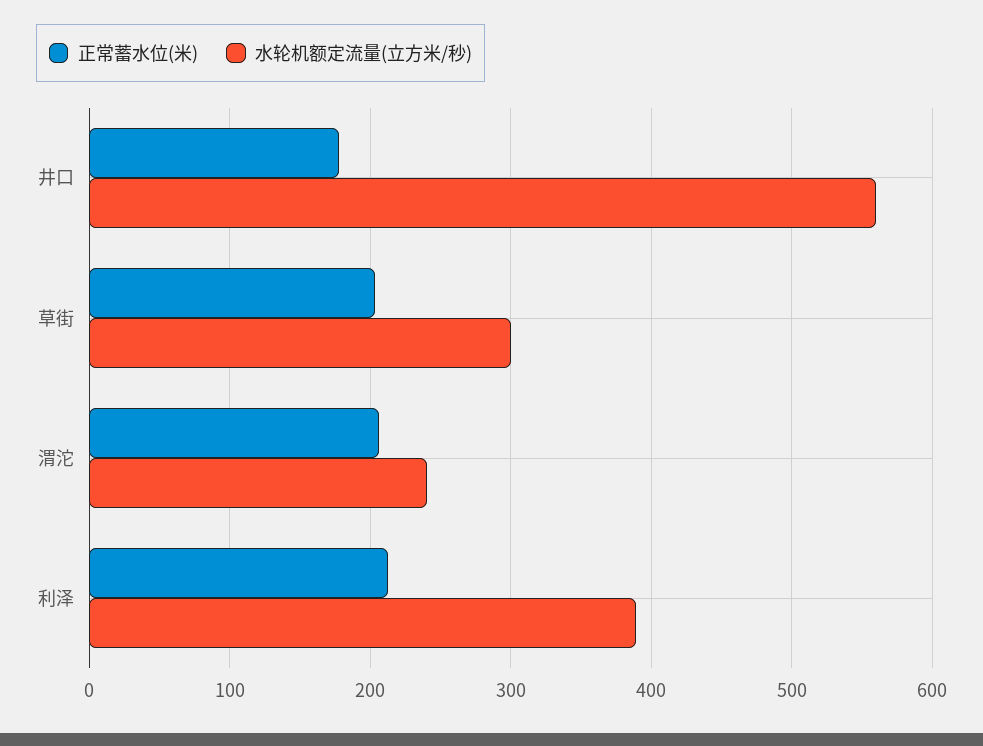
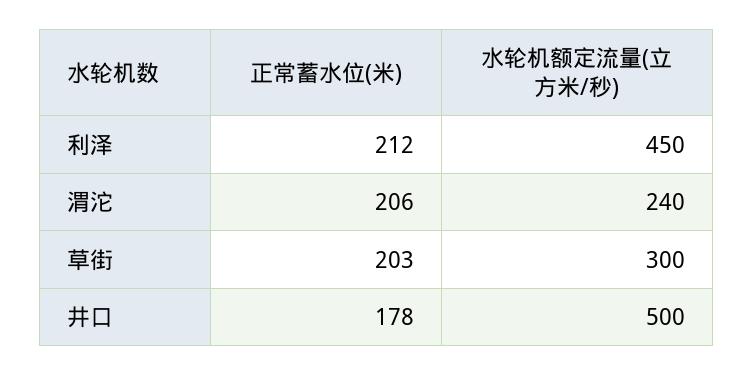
  {
    "正常蓄水位(米)": {
      "井口": 178,
      "草街": 203,
      "渭沱": 206,
      "利泽": 212
    },
    "水轮机额定流量(立方米/秒)": {
-     "井口": 560,
+     "井口": 500,
      "草街": 300,
      "渭沱": 240,
-     "利泽": 390
+     "利泽": 450
    }
  }

